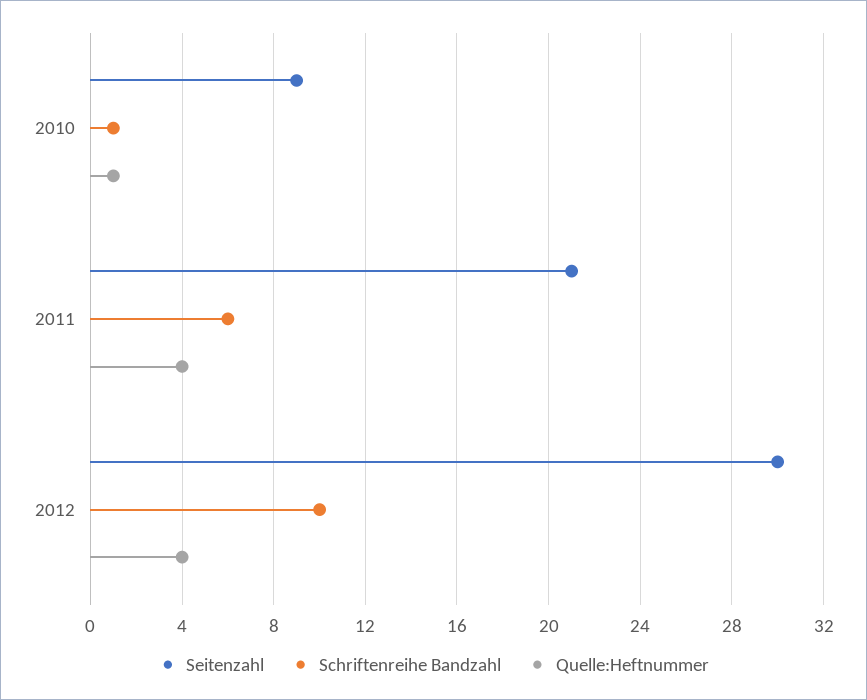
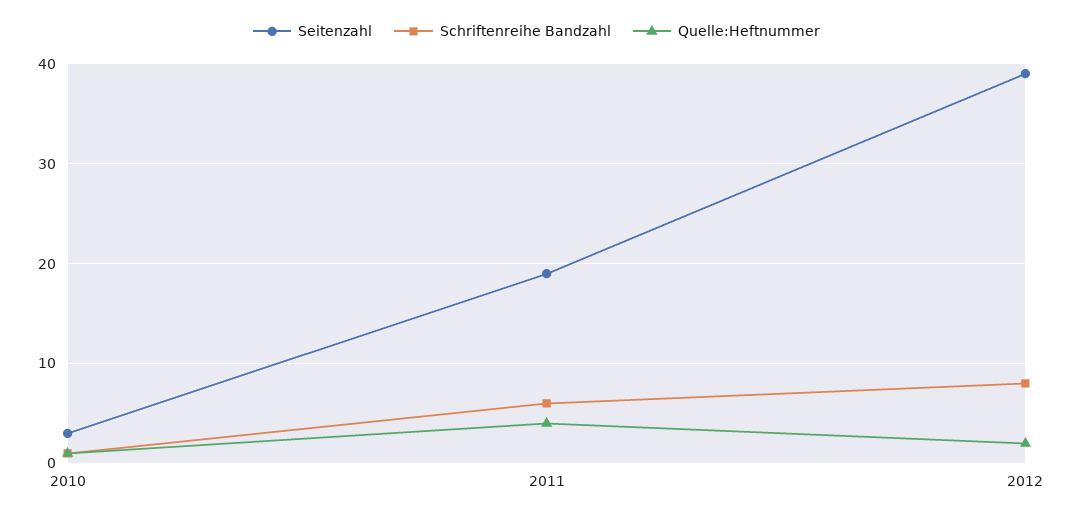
  {
    "Seitenzahl": {
-     "2010": 9,
+     "2010": 3,
-     "2011": 21,
+     "2011": 19,
-     "2012": 30
+     "2012": 39
    },
    "Schriftenreihe Bandzahl": {
      "2010": 1,
      "2011": 6,
-     "2012": 10
+     "2012": 8
    },
    "Quelle:Heftnummer": {
      "2010": 1,
      "2011": 4,
-     "2012": 4
+     "2012": 2
    }
  }

